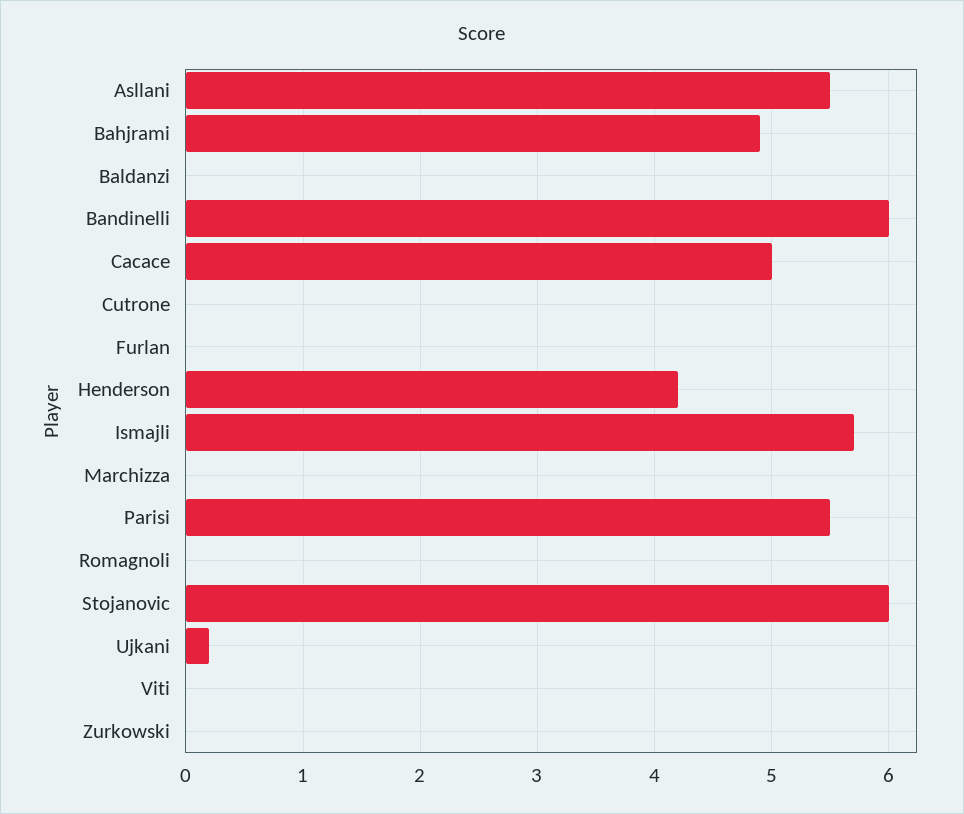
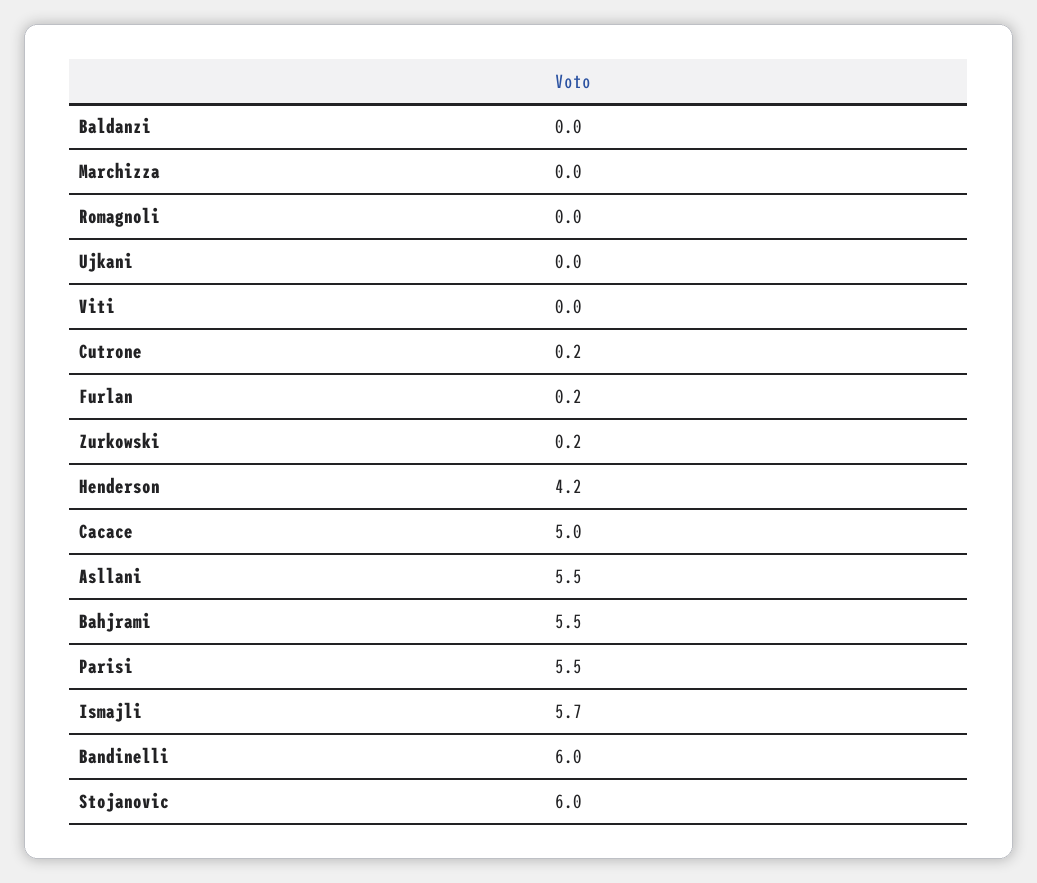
  {
    "Asllani": 5.5,
-   "Bahjrami": 4.9,
+   "Bahjrami": 5.5,
    "Baldanzi": 0,
    "Bandinelli": 6,
    "Cacace": 5,
-   "Cutrone": 0,
+   "Cutrone": 0.2,
-   "Furlan": 0,
+   "Furlan": 0.2,
    "Henderson": 4.2,
    "Ismajli": 5.7,
    "Marchizza": 0,
    "Parisi": 5.5,
    "Romagnoli": 0,
    "Stojanovic": 6,
-   "Ujkani": 0.2,
+   "Ujkani": 0,
    "Viti": 0,
-   "Zurkowski": 0
+   "Zurkowski": 0.2
  }

